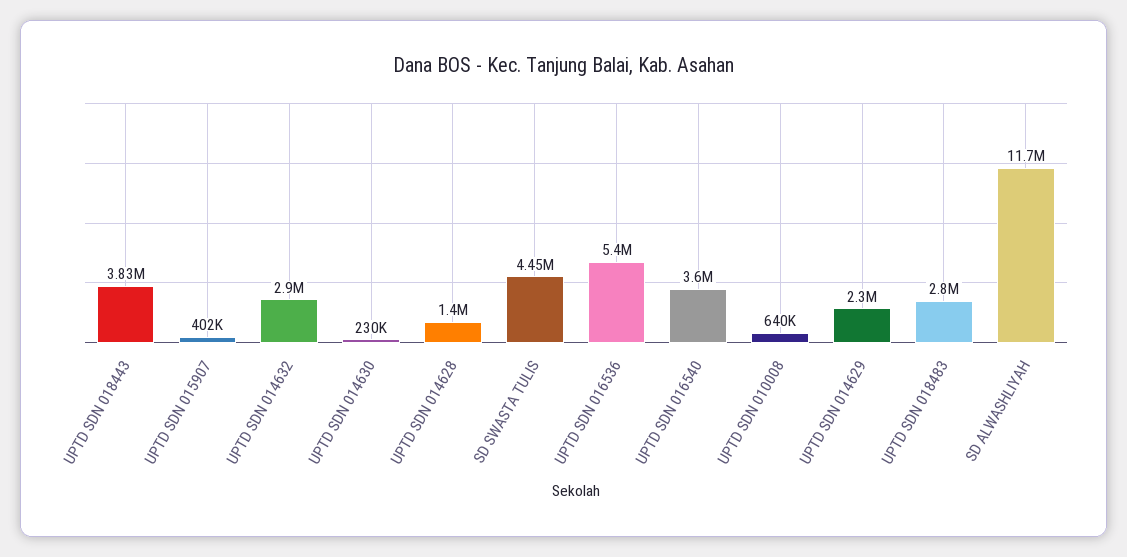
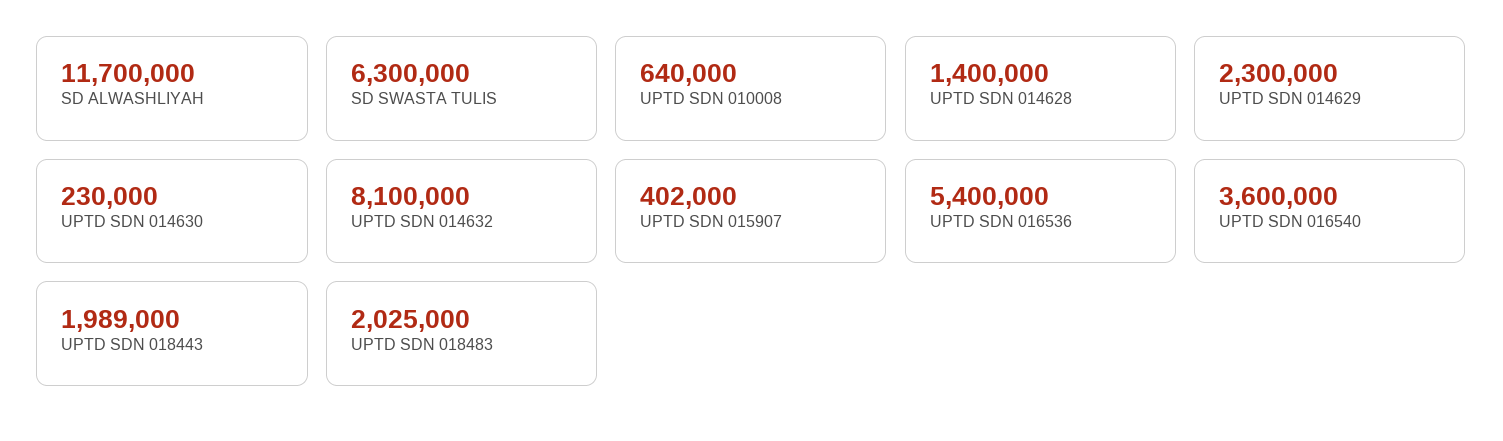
  {
-   "UPTD SDN 018443": 3830000,
+   "UPTD SDN 018443": 1989000,
    "UPTD SDN 015907": 402000,
-   "UPTD SDN 014632": 2900000,
+   "UPTD SDN 014632": 8100000,
    "UPTD SDN 014630": 230000,
    "UPTD SDN 014628": 1400000,
-   "SD SWASTA TULIS": 4450000,
+   "SD SWASTA TULIS": 6300000,
    "UPTD SDN 016536": 5400000,
    "UPTD SDN 016540": 3600000,
    "UPTD SDN 010008": 640000,
    "UPTD SDN 014629": 2300000,
-   "UPTD SDN 018483": 2800000,
+   "UPTD SDN 018483": 2025000,
    "SD ALWASHLIYAH": 11700000
  }

